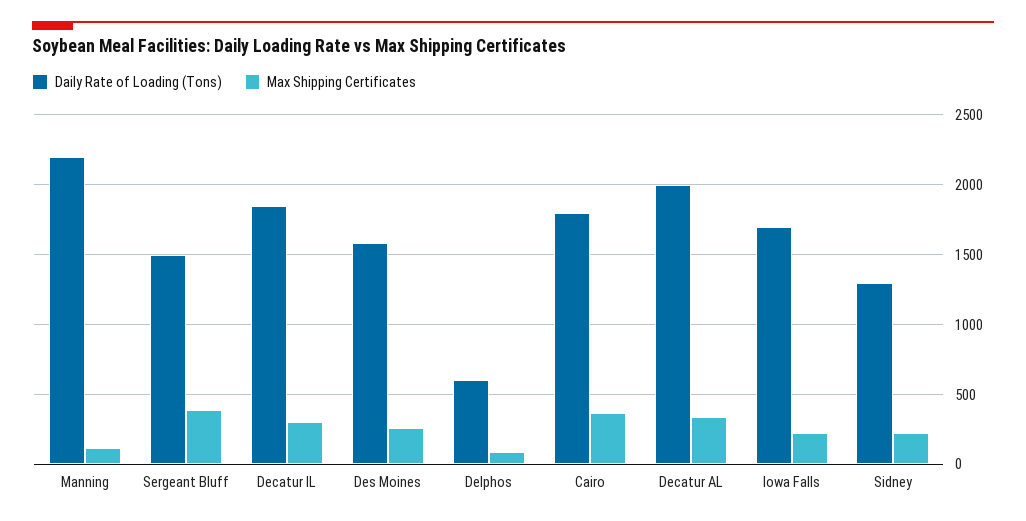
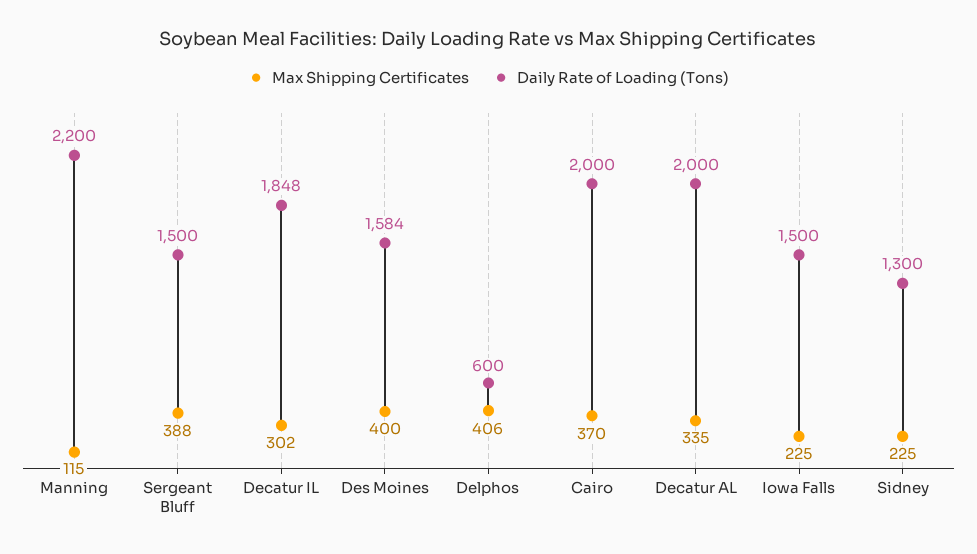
  {
    "Daily Rate of Loading (Tons)": {
      "Manning": 2200,
      "Sergeant Bluff": 1500,
      "Decatur IL": 1848,
      "Des Moines": 1584,
      "Delphos": 600,
-     "Cairo": 1800,
+     "Cairo": 2000,
      "Decatur AL": 2000,
-     "Iowa Falls": 1700,
+     "Iowa Falls": 1500,
      "Sidney": 1300
    },
    "Max Shipping Certificates": {
      "Manning": 115,
      "Sergeant Bluff": 388,
      "Decatur IL": 302,
-     "Des Moines": 250,
+     "Des Moines": 400,
-     "Delphos": 100,
+     "Delphos": 406,
      "Cairo": 370,
      "Decatur AL": 335,
      "Iowa Falls": 225,
      "Sidney": 225
    }
  }

